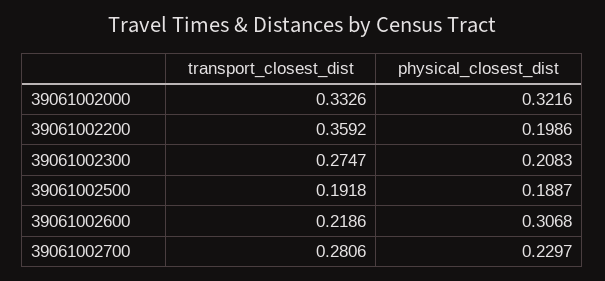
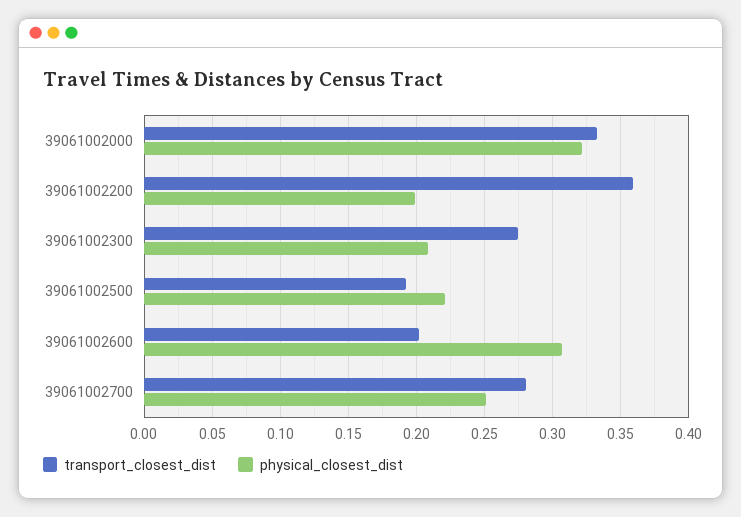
  {
    "transport_closest_dist": {
      "39061002000": 0.3326,
      "39061002200": 0.3592,
      "39061002300": 0.2747,
      "39061002500": 0.1918,
-     "39061002600": 0.2186,
+     "39061002600": 0.2,
      "39061002700": 0.2806
    },
    "physical_closest_dist": {
      "39061002000": 0.3216,
      "39061002200": 0.1986,
      "39061002300": 0.2083,
-     "39061002500": 0.1887,
+     "39061002500": 0.22,
      "39061002600": 0.3068,
-     "39061002700": 0.2297
+     "39061002700": 0.25
    }
  }

